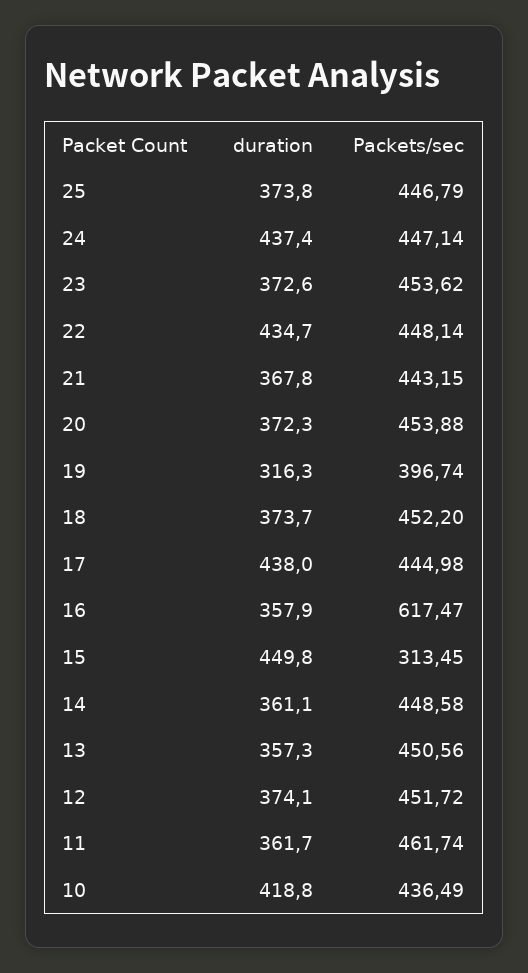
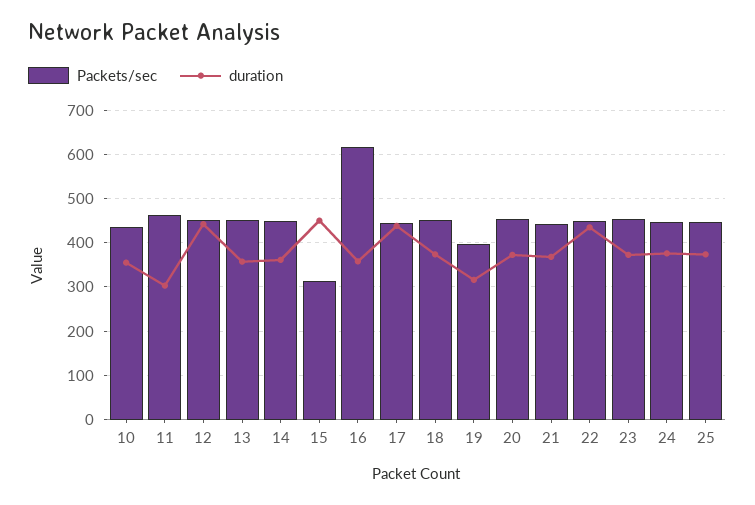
  {
    "duration": {
      "25": 373.8,
-     "24": 437.4,
+     "24": 380,
      "23": 372.6,
      "22": 434.7,
      "21": 367.8,
      "20": 372.3,
      "19": 316.3,
      "18": 373.7,
      "17": 438,
      "16": 357.9,
      "15": 449.8,
      "14": 361.1,
      "13": 357.3,
-     "12": 374.1,
+     "12": 440,
-     "11": 361.7,
+     "11": 300,
-     "10": 418.8
+     "10": 360
    },
    "Packets/sec": {
      "25": 446.79,
      "24": 447.14,
      "23": 453.62,
      "22": 448.14,
      "21": 443.15,
      "20": 453.88,
      "19": 396.74,
      "18": 452.2,
      "17": 444.98,
      "16": 617.47,
      "15": 313.45,
      "14": 448.58,
      "13": 450.56,
      "12": 451.72,
      "11": 461.74,
      "10": 436.49
    }
  }

